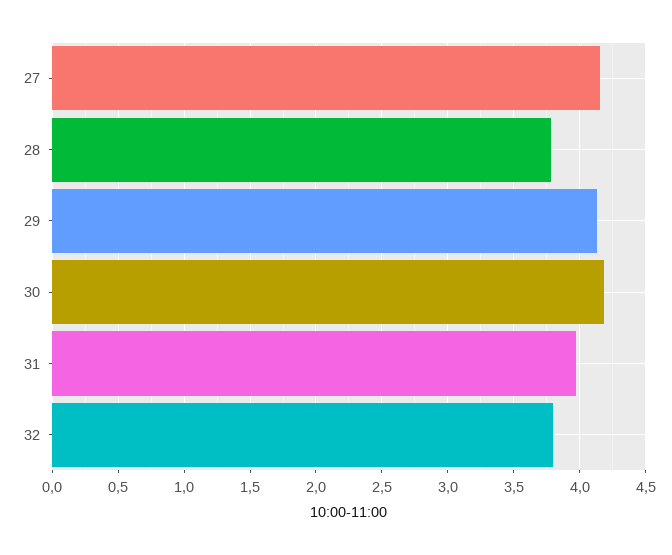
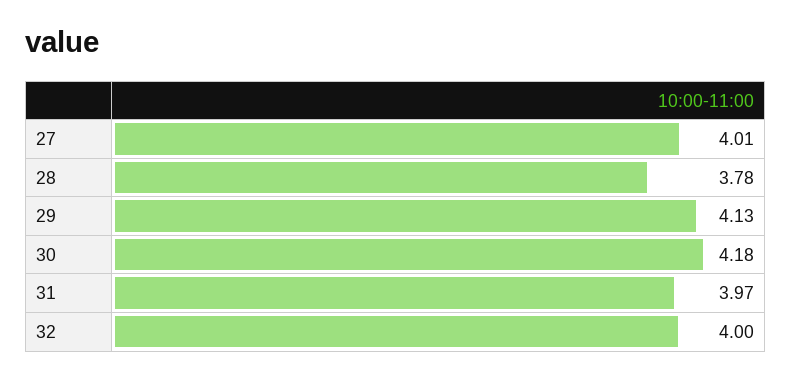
  {
-   "27": 4.15,
+   "27": 4.01,
    "28": 3.78,
    "29": 4.13,
    "30": 4.18,
    "31": 3.97,
-   "32": 3.8
+   "32": 4
  }

